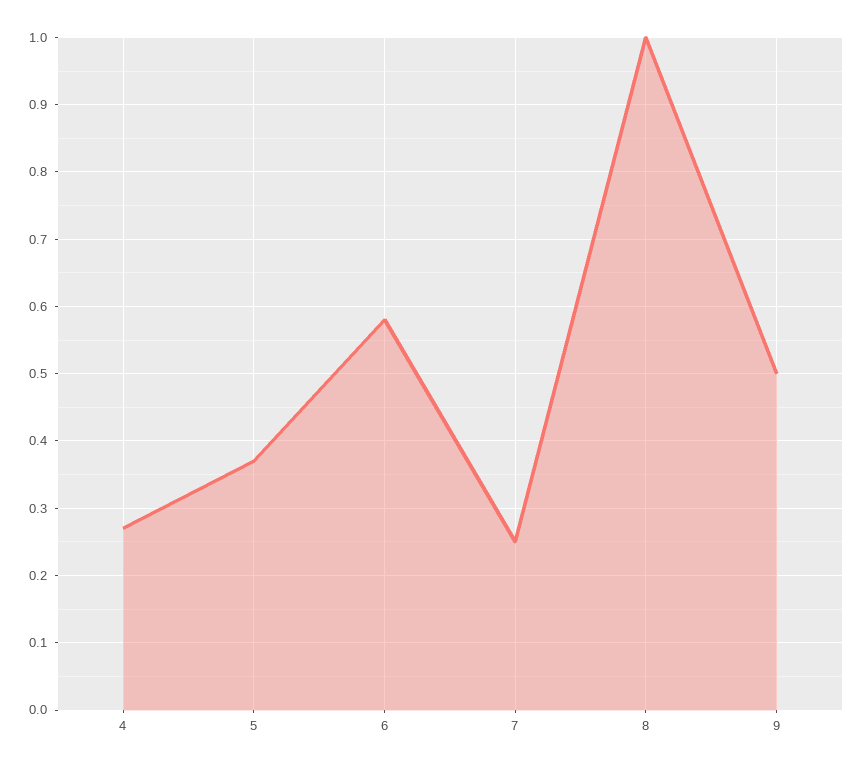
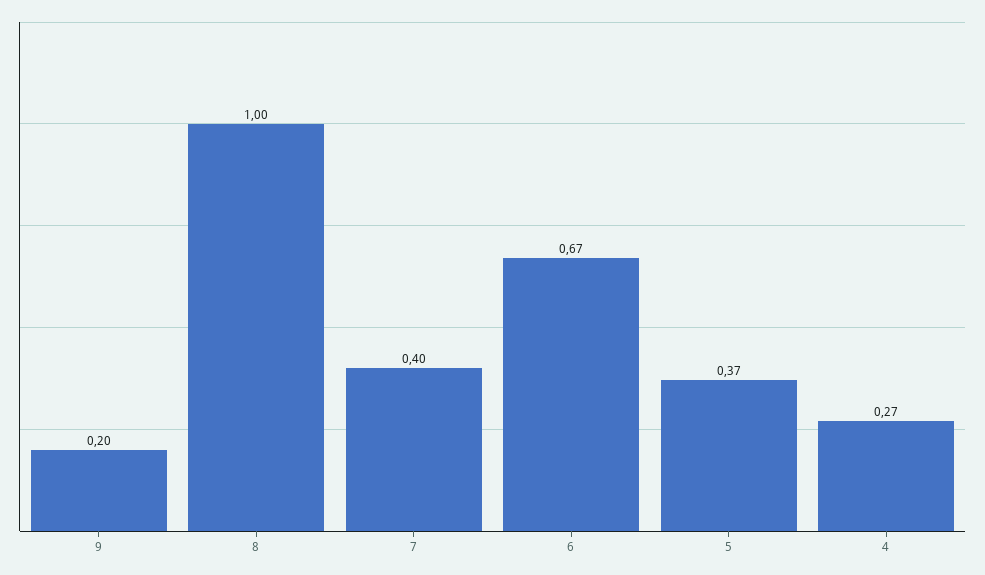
  {
    "4": 0.27,
    "5": 0.37,
-   "6": 0.58,
+   "6": 0.67,
-   "7": 0.25,
+   "7": 0.4,
    "8": 1,
-   "9": 0.5
+   "9": 0.2
  }

